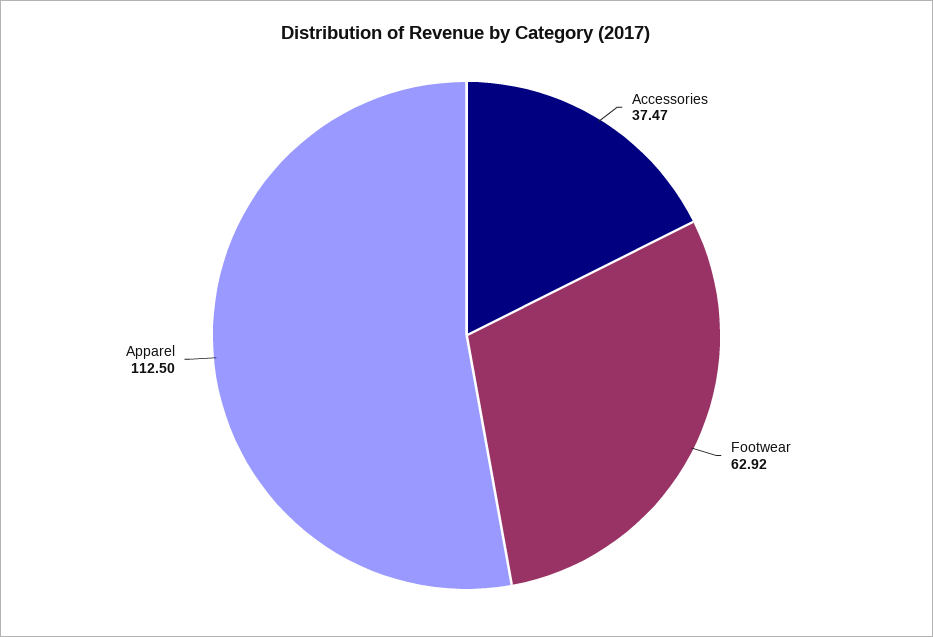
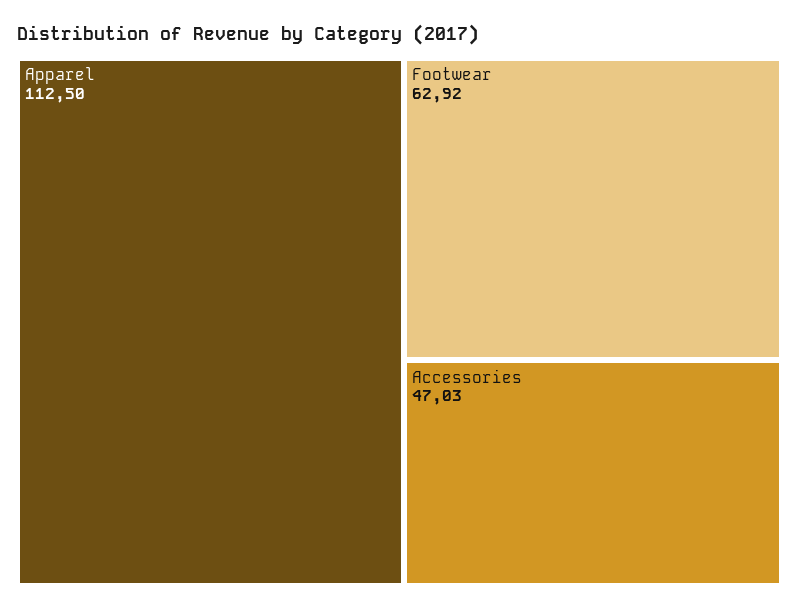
  {
-   "Accessories": 37.47,
+   "Accessories": 47.03,
    "Footwear": 62.92,
    "Apparel": 112.5
  }

